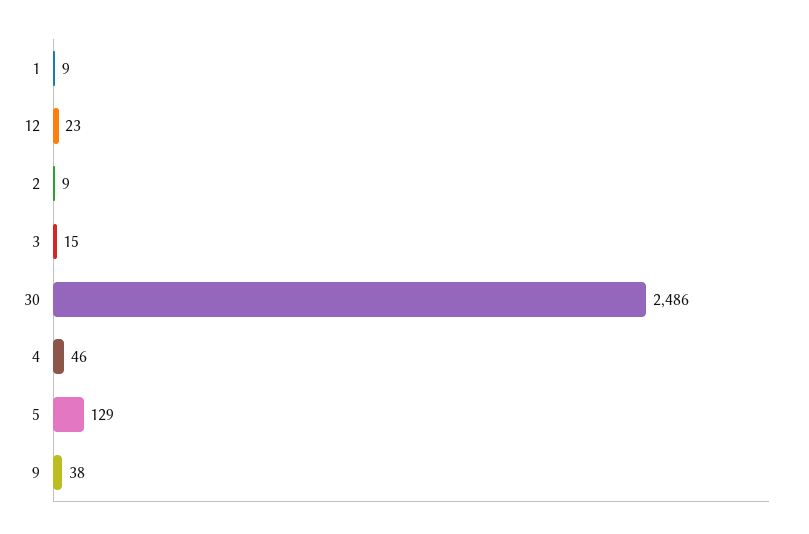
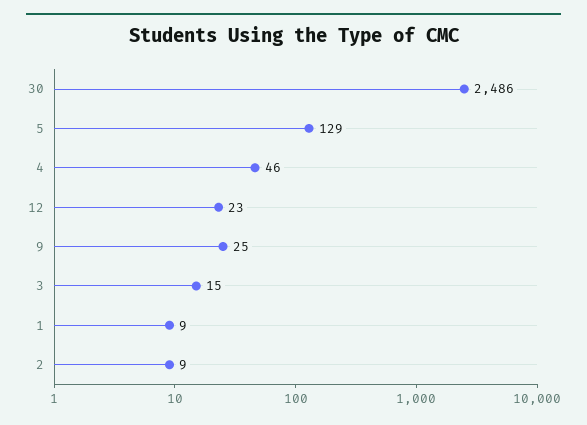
  {
    "1": 9,
    "12": 23,
    "2": 9,
    "3": 15,
    "30": 2486,
    "4": 46,
    "5": 129,
-   "9": 38
+   "9": 25
  }

